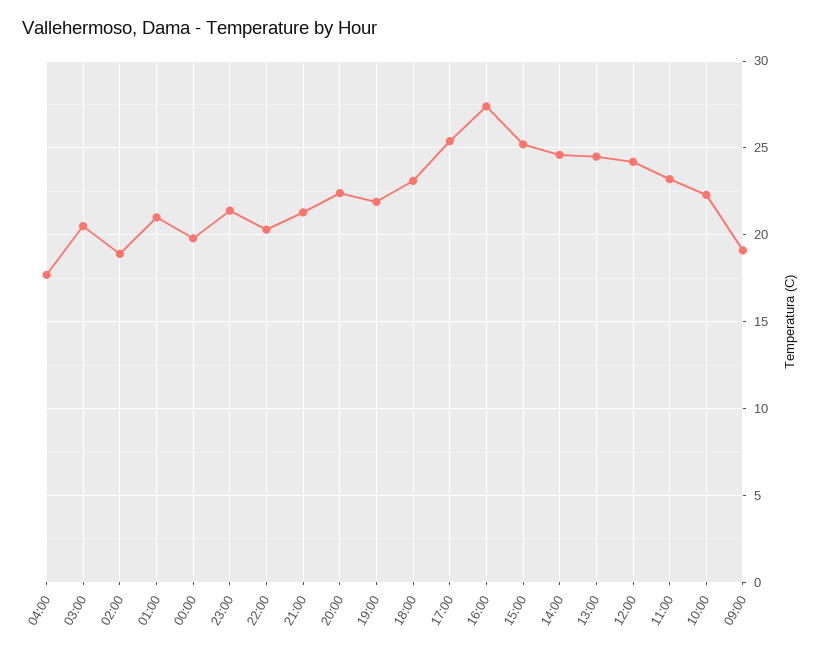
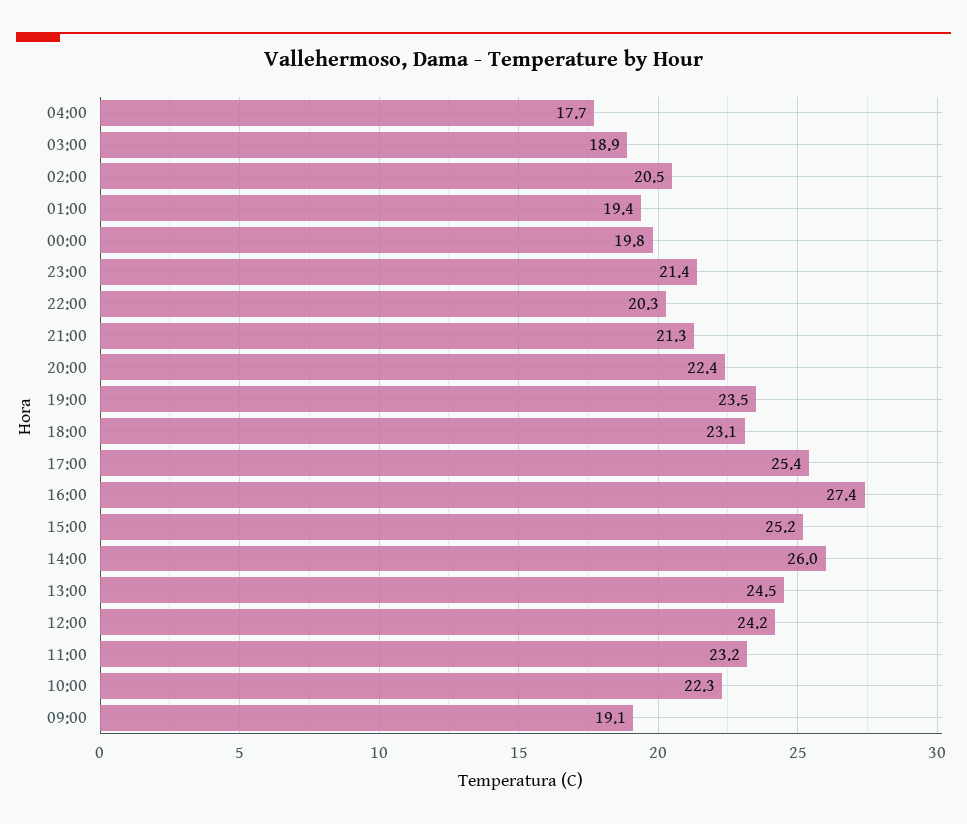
  {
    "04:00": 17.7,
-   "03:00": 20.5,
+   "03:00": 18.9,
-   "02:00": 19,
+   "02:00": 20.5,
-   "01:00": 21,
+   "01:00": 19.4,
    "00:00": 19.8,
    "23:00": 21.4,
    "22:00": 20.3,
    "21:00": 21.3,
    "20:00": 22.4,
-   "19:00": 22,
+   "19:00": 23.5,
    "18:00": 23.1,
    "17:00": 25.4,
    "16:00": 27.4,
    "15:00": 25.2,
-   "14:00": 24.5,
+   "14:00": 26,
    "13:00": 24.5,
    "12:00": 24.2,
    "11:00": 23.2,
    "10:00": 22.3,
    "09:00": 19.1
  }

